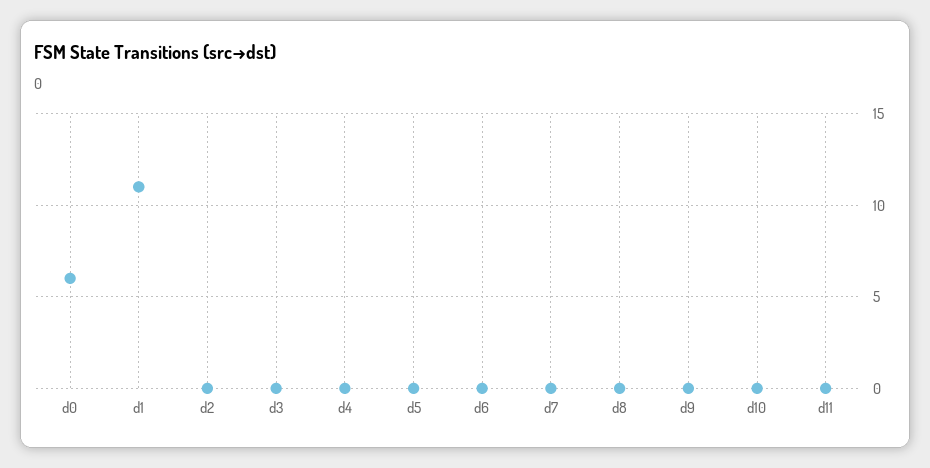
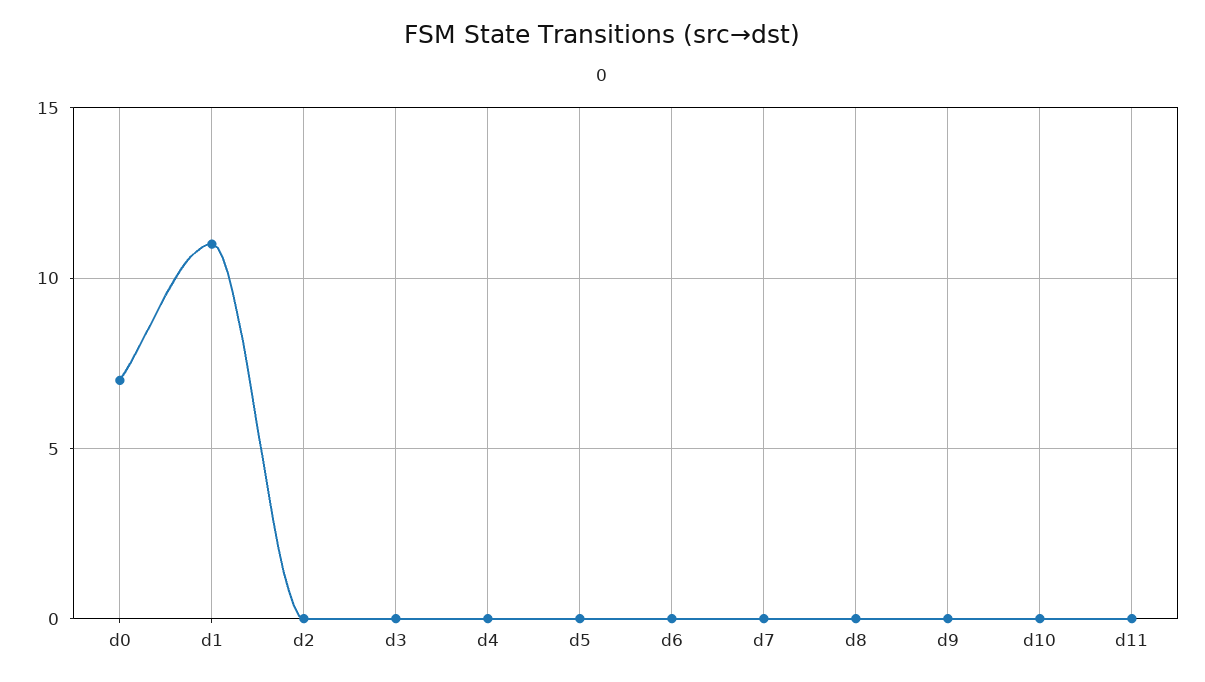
  {
-   "d0": 6,
+   "d0": 7,
    "d1": 11,
    "d2": 0,
    "d3": 0,
    "d4": 0,
    "d5": 0,
    "d6": 0,
    "d7": 0,
    "d8": 0,
    "d9": 0,
    "d10": 0,
    "d11": 0
  }

